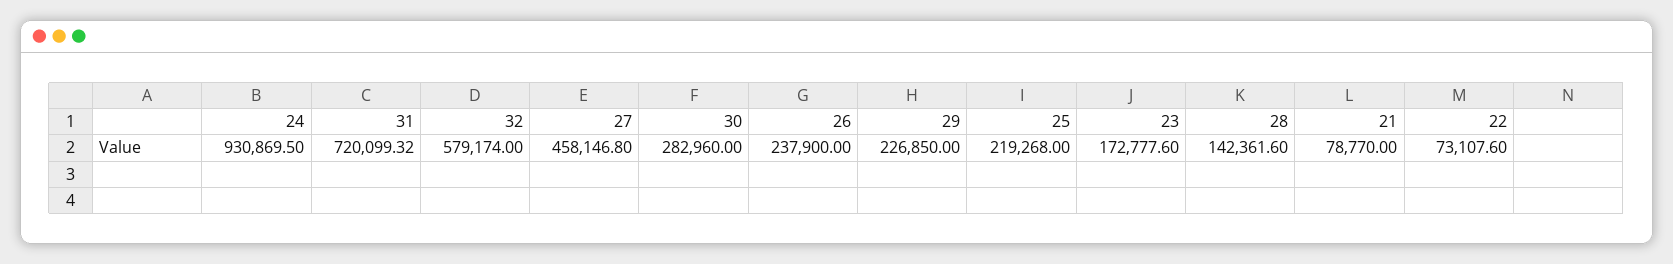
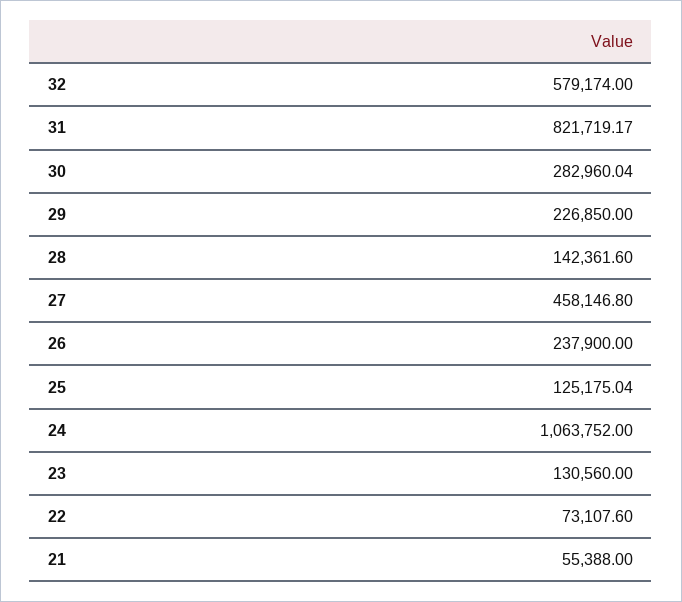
  {
-   "24": 930869.5,
+   "24": 1063752,
-   "31": 720099.32,
+   "31": 821719.17,
    "32": 579174,
    "27": 458146.8,
-   "30": 282960,
+   "30": 282960.04,
    "26": 237900,
    "29": 226850,
-   "25": 219268,
+   "25": 125175.04,
-   "23": 172777.6,
+   "23": 130560,
    "28": 142361.6,
-   "21": 78770,
+   "21": 55388,
    "22": 73107.6
  }

